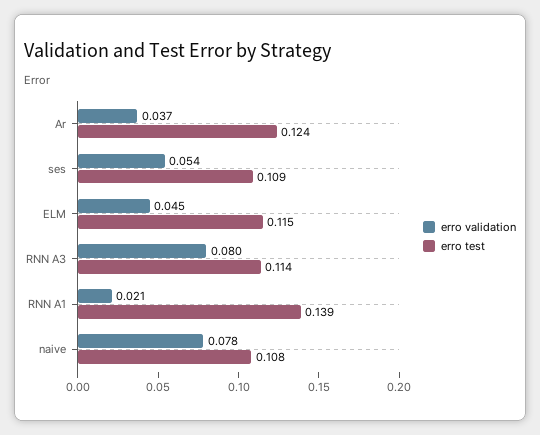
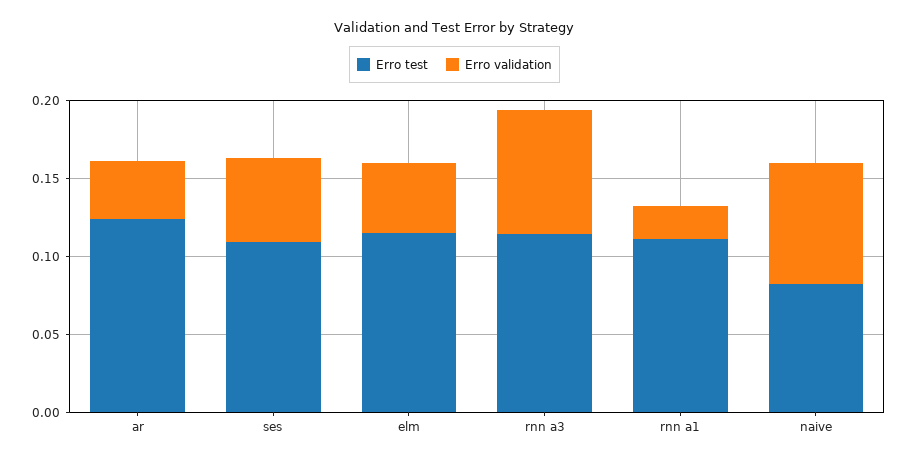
  {
    "erro validation": {
      "Ar": 0.037,
      "ses": 0.054,
      "ELM": 0.045,
      "RNN A3": 0.08,
      "RNN A1": 0.021,
      "naive": 0.078
    },
    "erro test": {
      "Ar": 0.124,
      "ses": 0.109,
      "ELM": 0.115,
      "RNN A3": 0.114,
-     "RNN A1": 0.139,
+     "RNN A1": 0.11,
-     "naive": 0.108
+     "naive": 0.08
    }
  }

